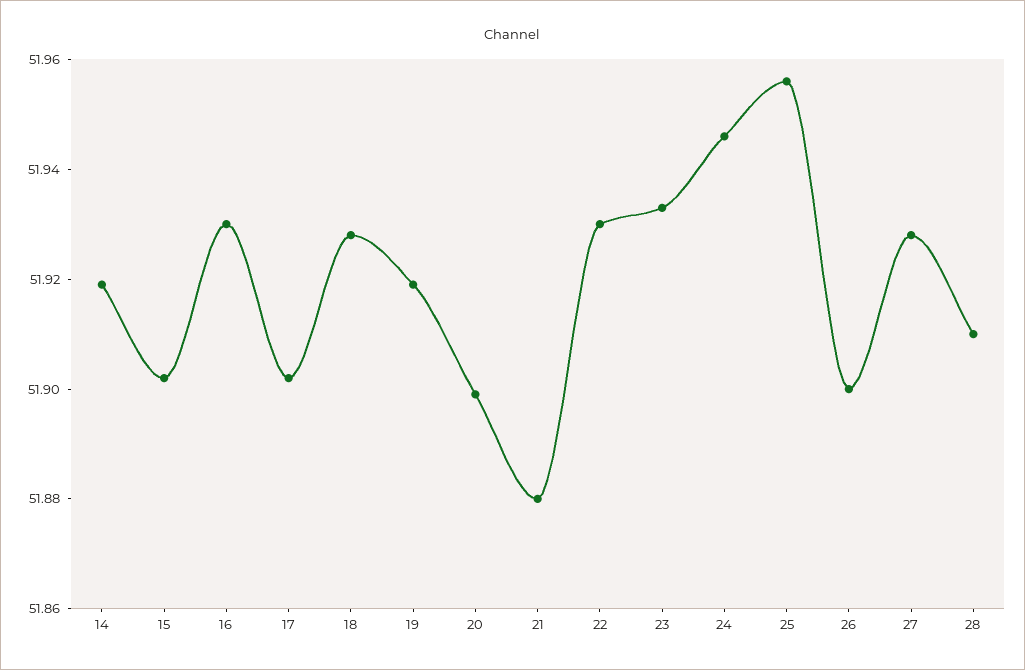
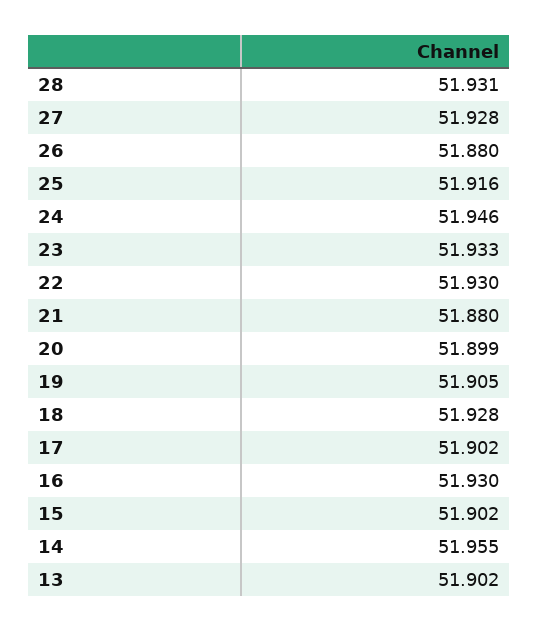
  {
-   "14": 51.92,
+   "14": 51.955,
    "15": 51.902,
    "16": 51.93,
    "17": 51.902,
    "18": 51.928,
-   "19": 51.92,
+   "19": 51.905,
    "20": 51.899,
    "21": 51.88,
    "22": 51.93,
    "23": 51.933,
    "24": 51.946,
-   "25": 51.955,
+   "25": 51.916,
-   "26": 51.9,
+   "26": 51.88,
    "27": 51.928,
-   "28": 51.91
+   "28": 51.931,
+   "13": 51.902
  }

